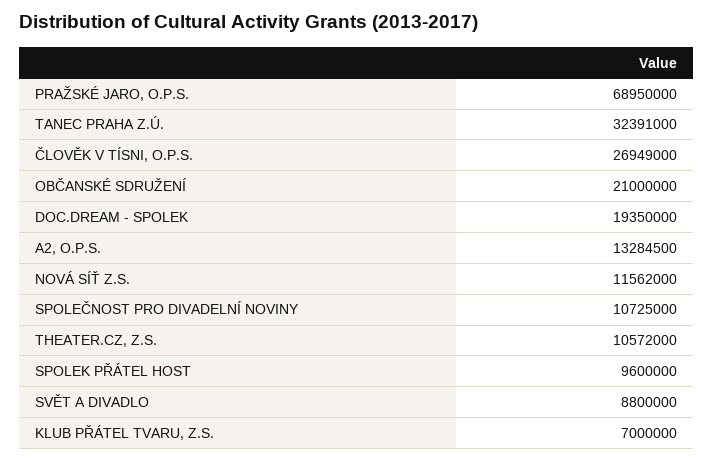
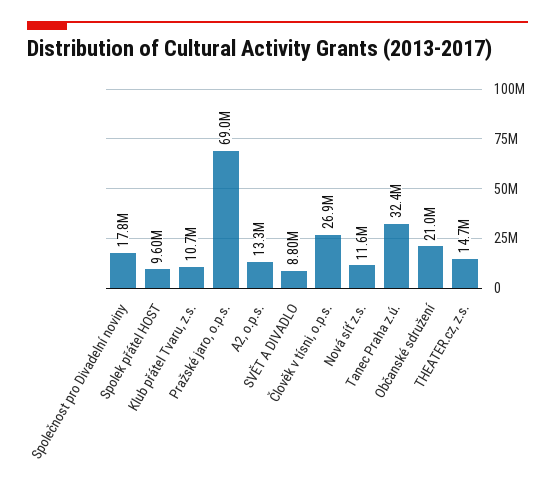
  {
    "PRAŽSKÉ JARO, O.P.S.": 68950000,
    "TANEC PRAHA Z.Ú.": 32391000,
    "ČLOVĚK V TÍSNI, O.P.S.": 26949000,
    "OBČANSKÉ SDRUŽENÍ": 21000000,
-   "DOC.DREAM - SPOLEK": 19350000,
    "A2, O.P.S.": 13284500,
    "NOVÁ SÍŤ Z.S.": 11562000,
-   "SPOLEČNOST PRO DIVADELNÍ NOVINY": 10725000,
+   "SPOLEČNOST PRO DIVADELNÍ NOVINY": 17800000,
-   "THEATER.CZ, Z.S.": 10572000,
+   "THEATER.CZ, Z.S.": 14700000,
    "SPOLEK PŘÁTEL HOST": 9600000,
    "SVĚT A DIVADLO": 8800000,
-   "KLUB PŘÁTEL TVARU, Z.S.": 7000000
+   "KLUB PŘÁTEL TVARU, Z.S.": 10700000
  }

